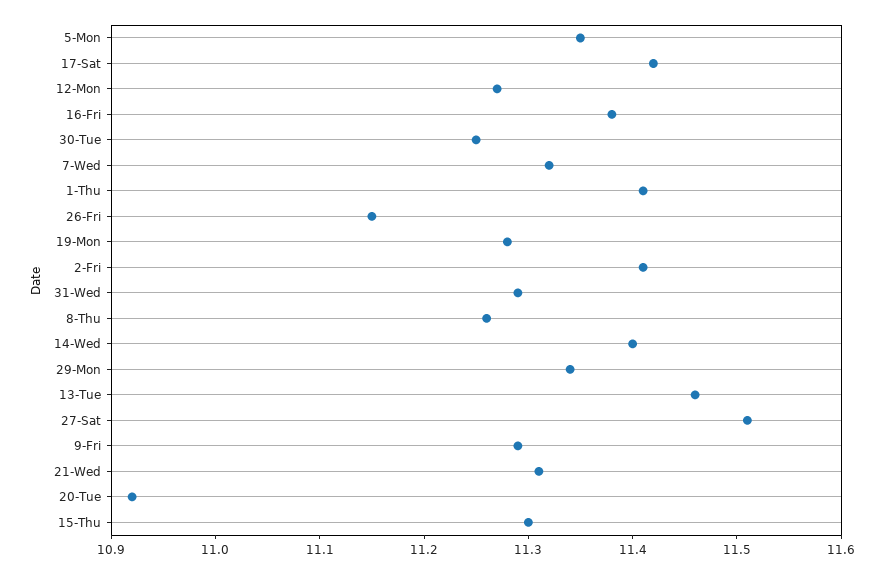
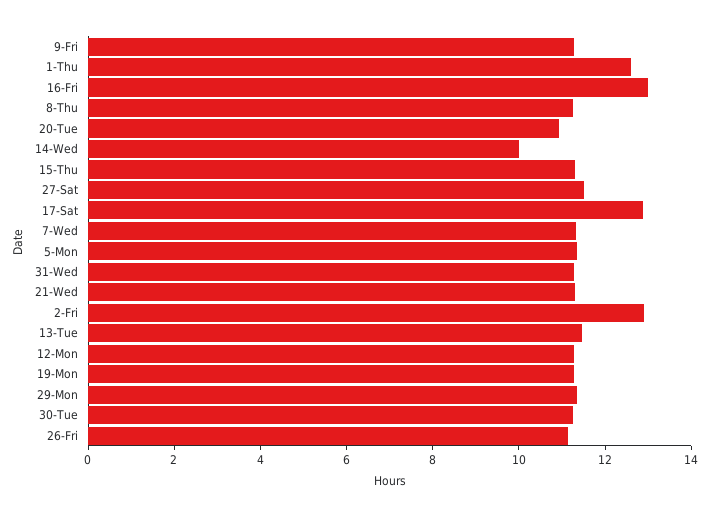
  {
    "5-Mon": 11.35,
-   "17-Sat": 11.42,
+   "17-Sat": 13,
    "12-Mon": 11.27,
-   "16-Fri": 11.38,
+   "16-Fri": 13,
    "30-Tue": 11.25,
    "7-Wed": 11.32,
-   "1-Thu": 11.41,
+   "1-Thu": 12.5,
    "26-Fri": 11.15,
    "19-Mon": 11.28,
-   "2-Fri": 11.41,
+   "2-Fri": 13,
    "31-Wed": 11.29,
    "8-Thu": 11.26,
-   "14-Wed": 11.4,
+   "14-Wed": 10,
    "29-Mon": 11.34,
    "13-Tue": 11.46,
    "27-Sat": 11.51,
    "9-Fri": 11.29,
    "21-Wed": 11.31,
    "20-Tue": 10.92,
    "15-Thu": 11.3
  }

